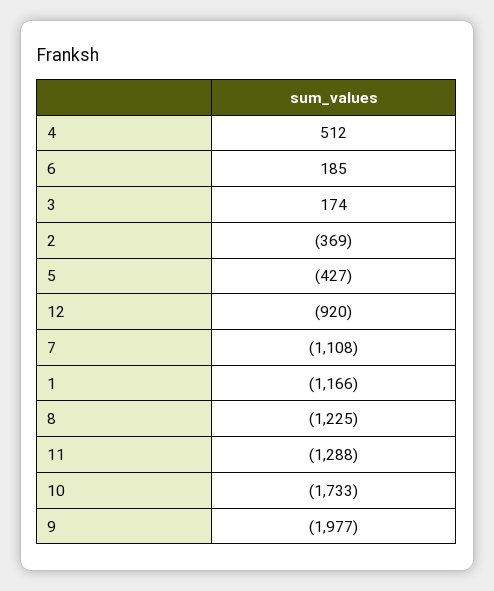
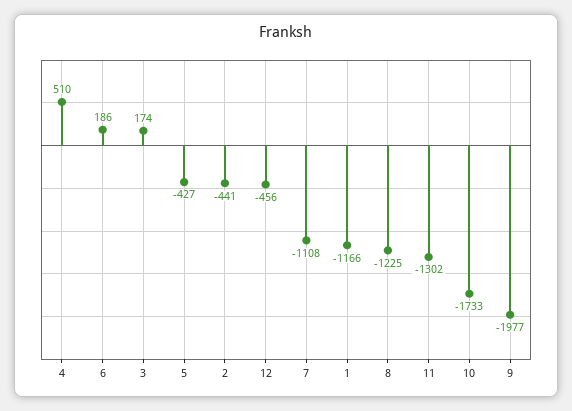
  {
-   "4": 512,
+   "4": 510,
-   "6": 185,
+   "6": 186,
    "3": 174,
-   "2": -369,
+   "2": -441,
    "5": -427,
-   "12": -920,
+   "12": -456,
    "7": -1108,
    "1": -1166,
    "8": -1225,
-   "11": -1288,
+   "11": -1302,
    "10": -1733,
    "9": -1977
  }

